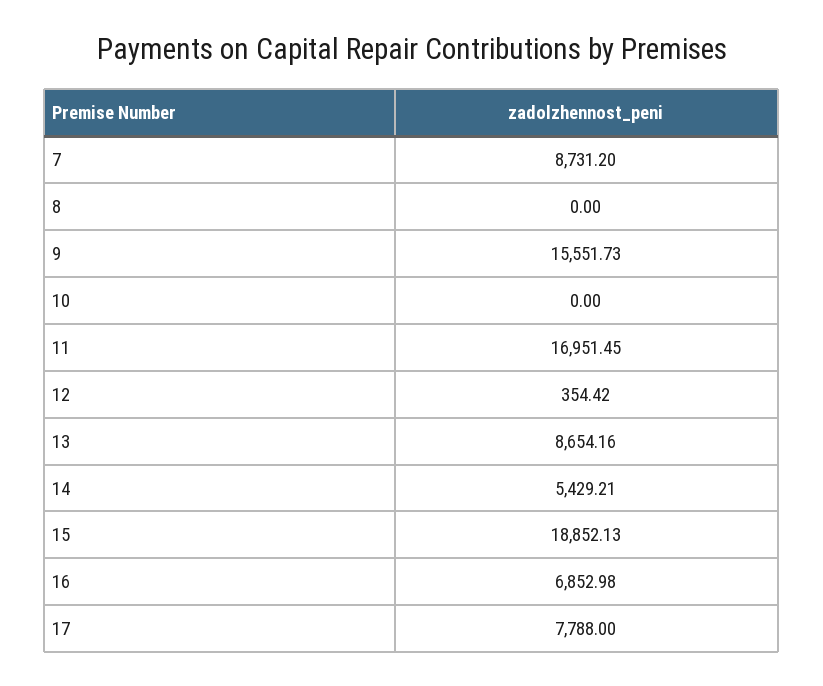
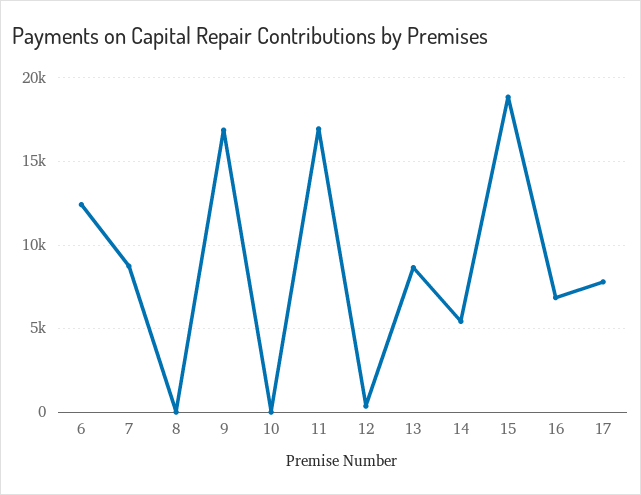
  {
    "7": 8731.2,
    "8": 0,
-   "9": 15551.73,
+   "9": 17000,
    "10": 0,
    "11": 16951.45,
    "12": 354.42,
    "13": 8654.16,
    "14": 5429.21,
    "15": 18852.13,
    "16": 6852.98,
-   "17": 7788
+   "17": 7788,
+   "6": 12500
  }

